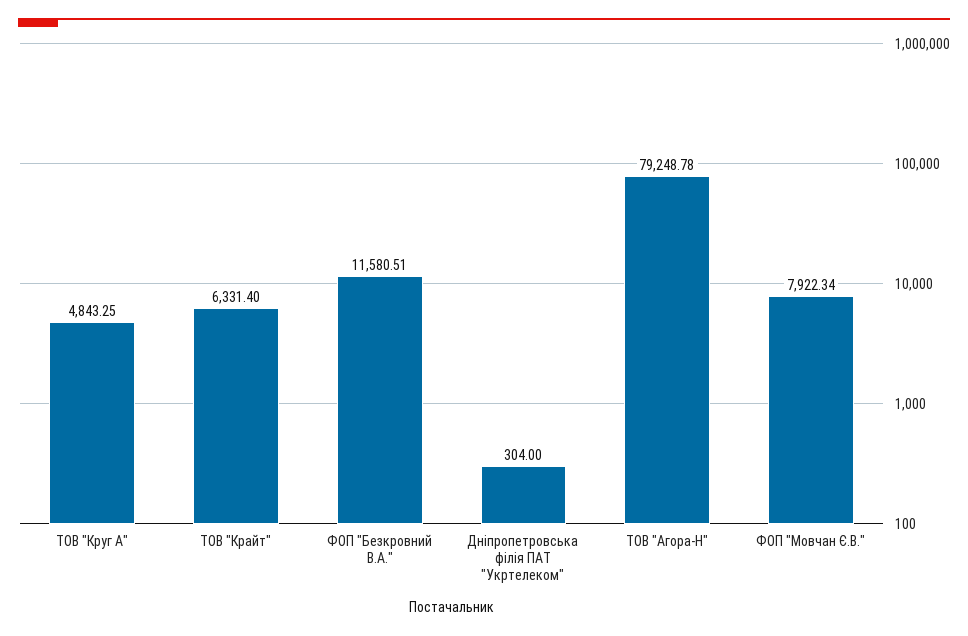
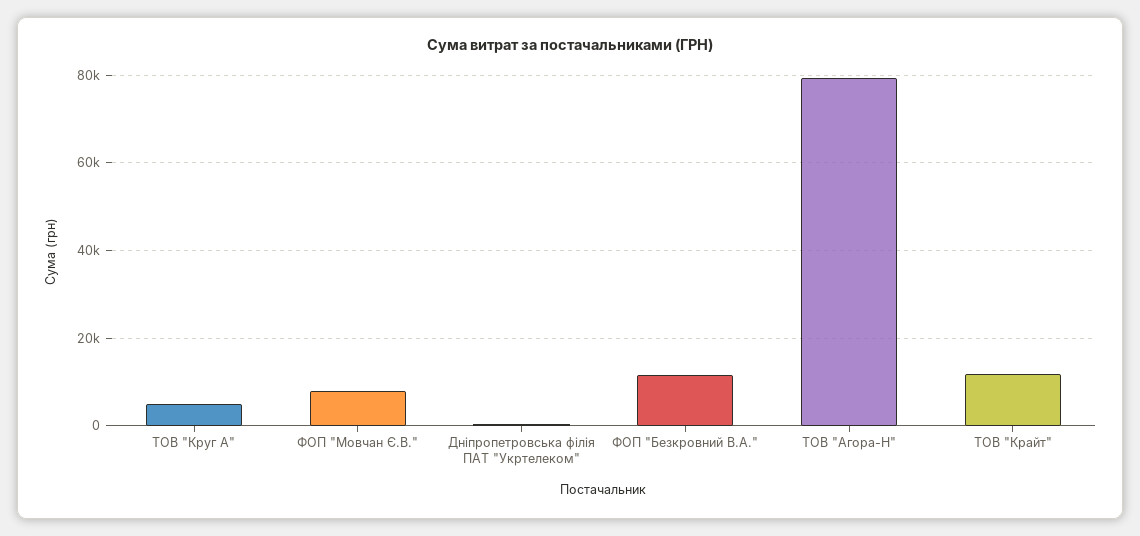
  {
    "ТОВ \"Круг А\"": 4843.25,
-   "ТОВ \"Крайт\"": 6331.4,
+   "ТОВ \"Крайт\"": 12000,
    "ФОП \"Безкровний В.А.\"": 11580.51,
    "Дніпропетровська філія ПАТ \"Укртелеком\"": 304,
    "ТОВ \"Агора-Н\"": 79248.78,
    "ФОП \"Мовчан Є.В.\"": 7922.34
  }

